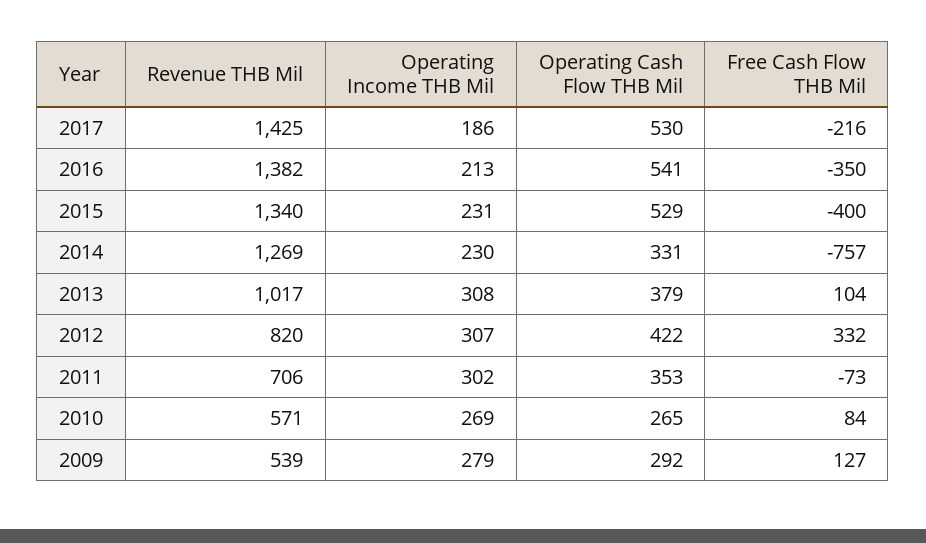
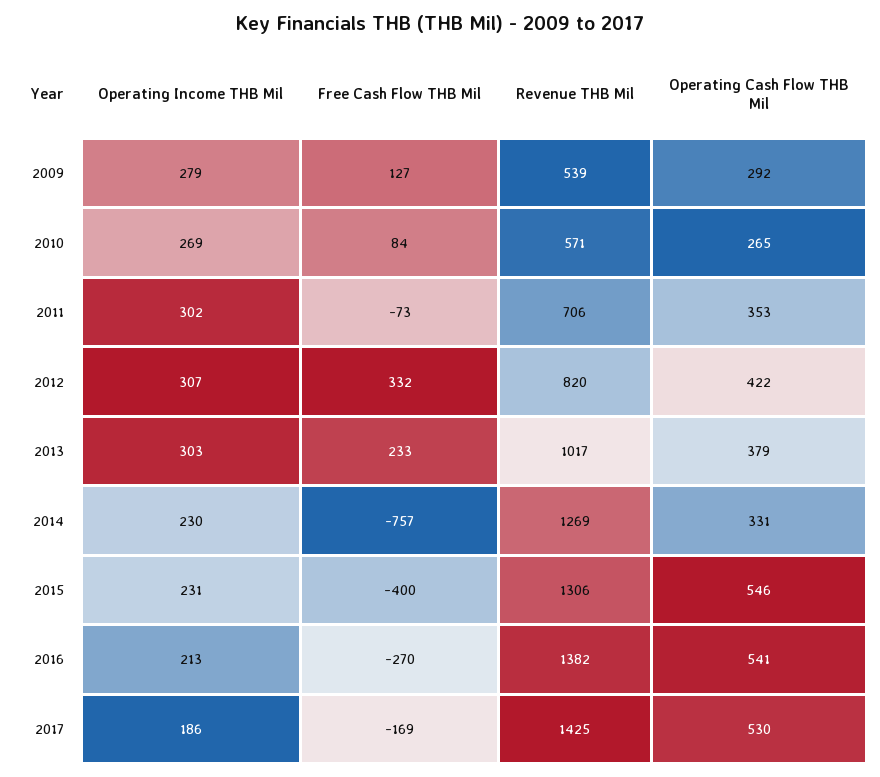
  {
    "Revenue THB Mil": {
      "2017": 1425,
      "2016": 1382,
-     "2015": 1340,
+     "2015": 1306,
      "2014": 1269,
      "2013": 1017,
      "2012": 820,
      "2011": 706,
      "2010": 571,
      "2009": 539
    },
    "Operating Income THB Mil": {
      "2017": 186,
      "2016": 213,
      "2015": 231,
      "2014": 230,
-     "2013": 308,
+     "2013": 303,
      "2012": 307,
      "2011": 302,
      "2010": 269,
      "2009": 279
    },
    "Operating Cash Flow THB Mil": {
      "2017": 530,
      "2016": 541,
-     "2015": 529,
+     "2015": 546,
      "2014": 331,
      "2013": 379,
      "2012": 422,
      "2011": 353,
      "2010": 265,
      "2009": 292
    },
    "Free Cash Flow THB Mil": {
-     "2017": -216,
+     "2017": -169,
-     "2016": -350,
+     "2016": -270,
      "2015": -400,
      "2014": -757,
-     "2013": 104,
+     "2013": 233,
      "2012": 332,
      "2011": -73,
      "2010": 84,
      "2009": 127
    }
  }

